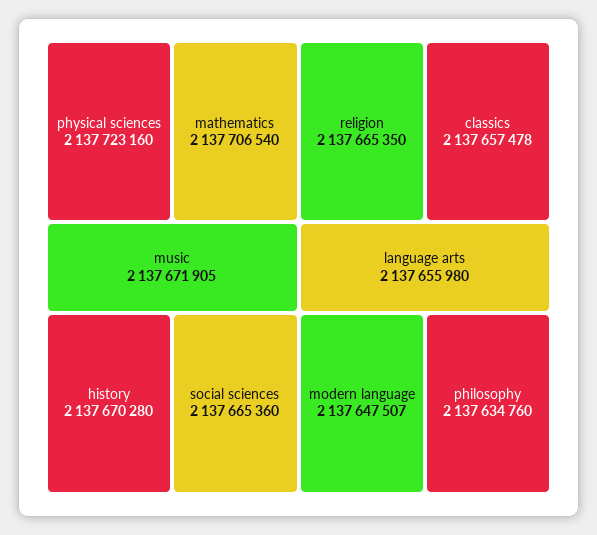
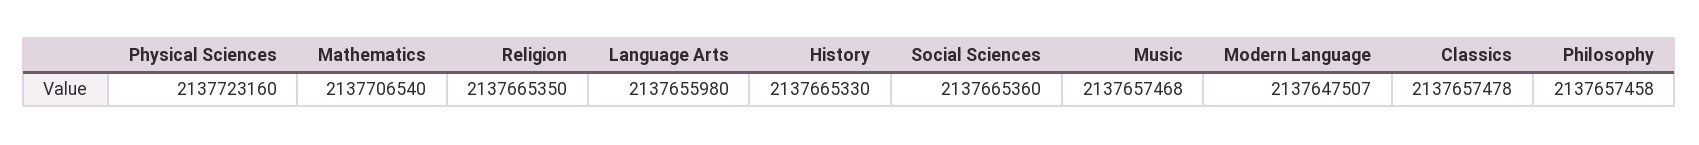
  {
    "physical sciences": 2137723160,
    "mathematics": 2137706540,
-   "music": 2137671905,
+   "music": 2137657468,
-   "history": 2137670280,
+   "history": 2137665330,
    "social sciences": 2137665360,
    "religion": 2137665350,
    "classics": 2137657478,
    "language arts": 2137655980,
    "modern language": 2137647507,
-   "philosophy": 2137634760
+   "philosophy": 2137657458
  }

